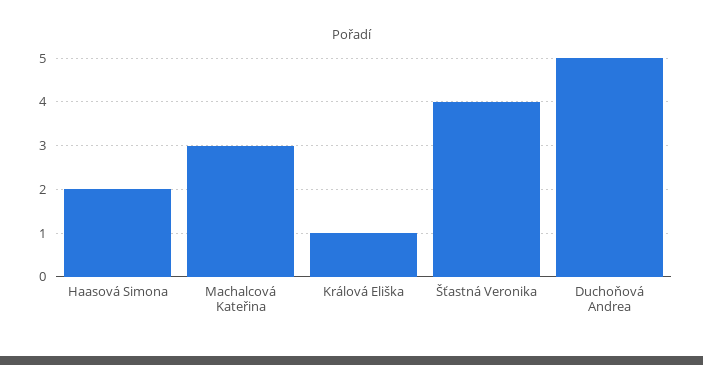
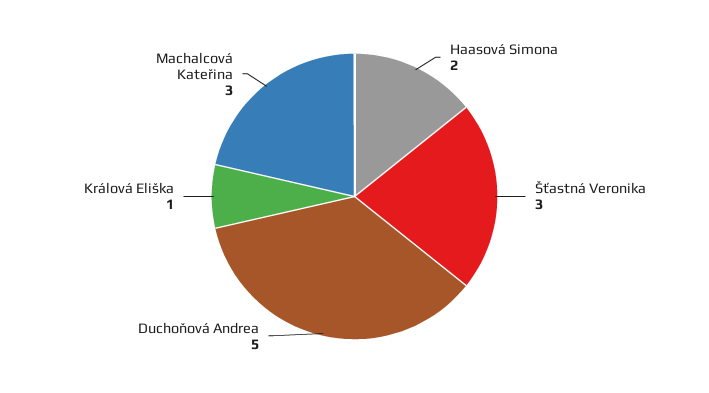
  {
    "Haasová Simona": 2,
    "Machalcová Kateřina": 3,
    "Králová Eliška": 1,
-   "Šťastná Veronika": 4,
+   "Šťastná Veronika": 3,
    "Duchoňová Andrea": 5
  }

